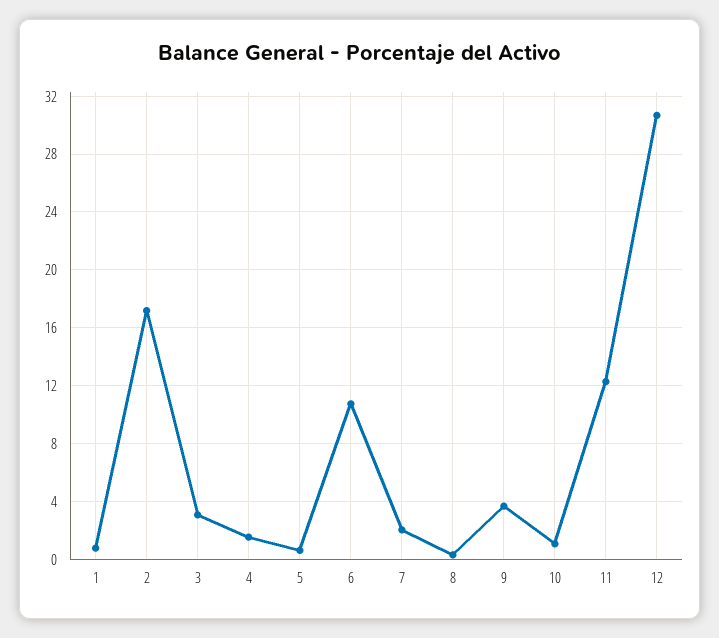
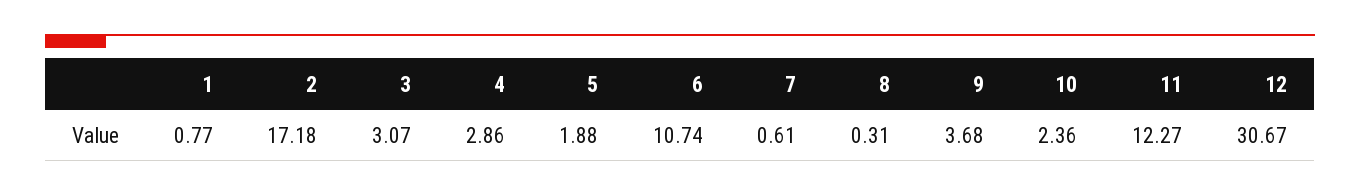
  {
    "1": 0.77,
    "2": 17.18,
    "3": 3.07,
-   "4": 1.5,
+   "4": 2.86,
-   "5": 0.5,
+   "5": 1.88,
    "6": 10.74,
-   "7": 2,
+   "7": 0.61,
    "8": 0.31,
    "9": 3.68,
-   "10": 1,
+   "10": 2.36,
    "11": 12.27,
    "12": 30.67
  }

